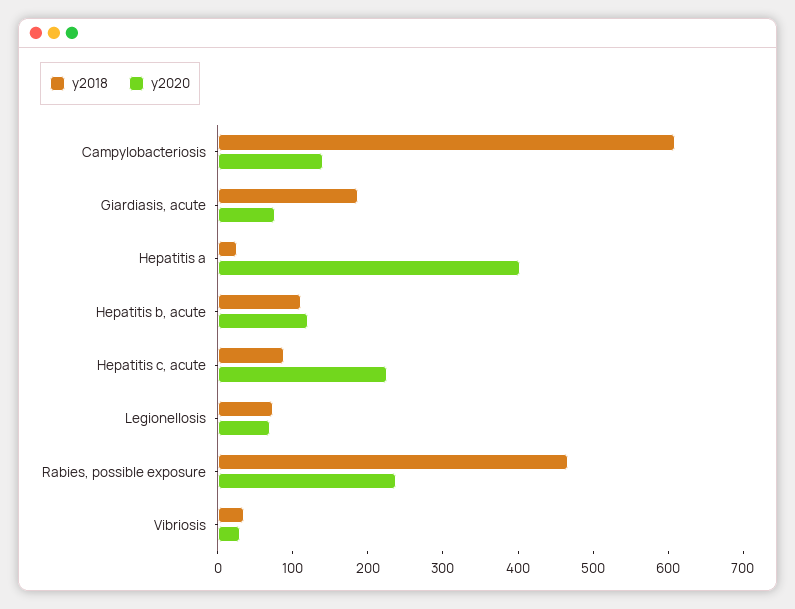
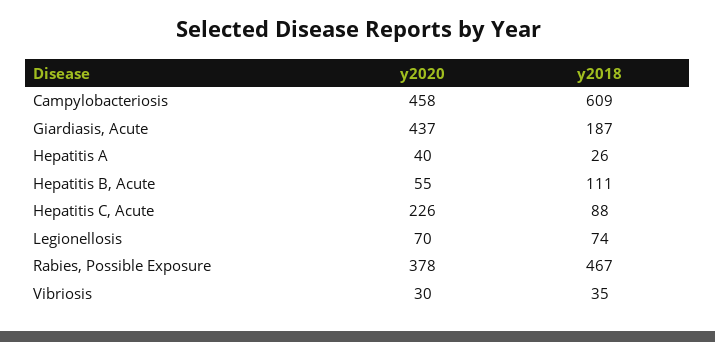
  {
    "y2018": {
      "Campylobacteriosis": 609,
      "Giardiasis, acute": 187,
      "Hepatitis a": 26,
      "Hepatitis b, acute": 111,
      "Hepatitis c, acute": 88,
      "Legionellosis": 74,
      "Rabies, possible exposure": 467,
      "Vibriosis": 35
    },
    "y2020": {
-     "Campylobacteriosis": 140,
+     "Campylobacteriosis": 458,
-     "Giardiasis, acute": 80,
+     "Giardiasis, acute": 437,
-     "Hepatitis a": 400,
+     "Hepatitis a": 40,
-     "Hepatitis b, acute": 120,
+     "Hepatitis b, acute": 55,
      "Hepatitis c, acute": 226,
      "Legionellosis": 70,
-     "Rabies, possible exposure": 240,
+     "Rabies, possible exposure": 378,
      "Vibriosis": 30
    }
  }

